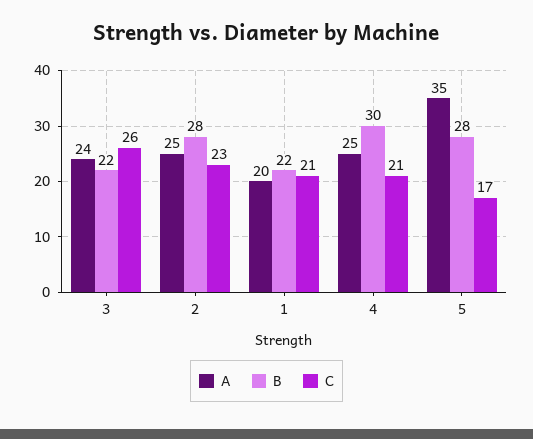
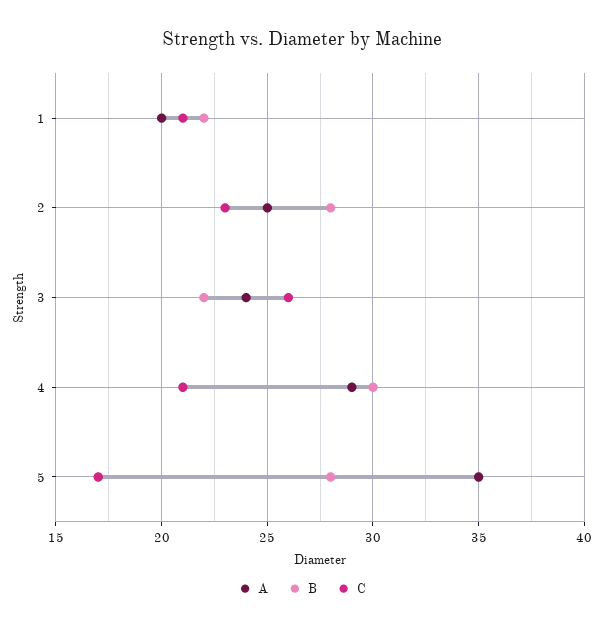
  {
    "A": {
      "3": 24,
      "2": 25,
      "1": 20,
-     "4": 25,
+     "4": 29,
      "5": 35
    },
    "B": {
      "3": 22,
      "2": 28,
      "1": 22,
      "4": 30,
      "5": 28
    },
    "C": {
      "3": 26,
      "2": 23,
      "1": 21,
      "4": 21,
      "5": 17
    }
  }

